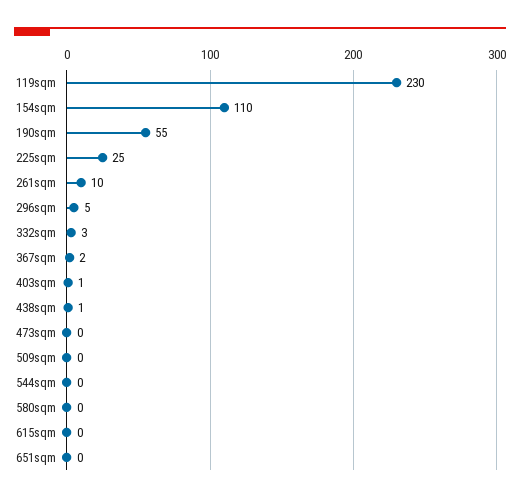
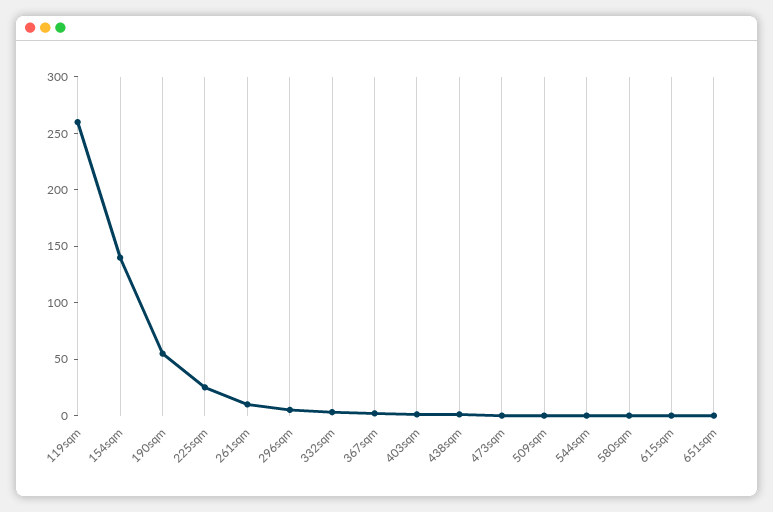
  {
-   "119sqm": 230,
+   "119sqm": 260,
-   "154sqm": 110,
+   "154sqm": 140,
    "190sqm": 55,
    "225sqm": 25,
    "261sqm": 10,
    "296sqm": 5,
    "332sqm": 3,
    "367sqm": 2,
    "403sqm": 1,
    "438sqm": 1,
    "473sqm": 0,
    "509sqm": 0,
    "544sqm": 0,
    "580sqm": 0,
    "615sqm": 0,
    "651sqm": 0
  }

